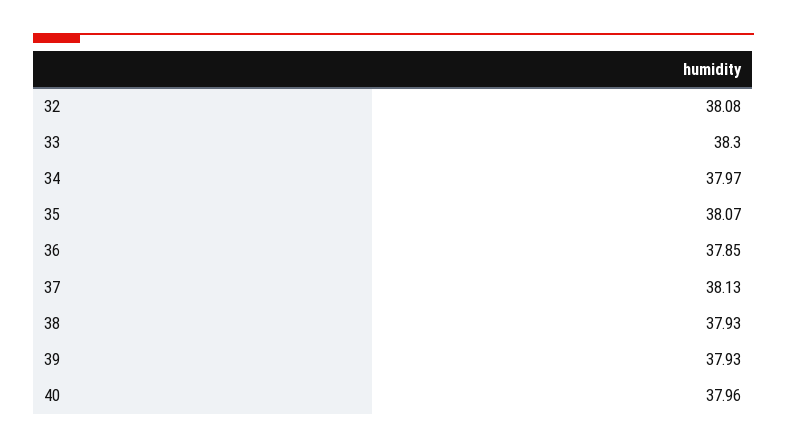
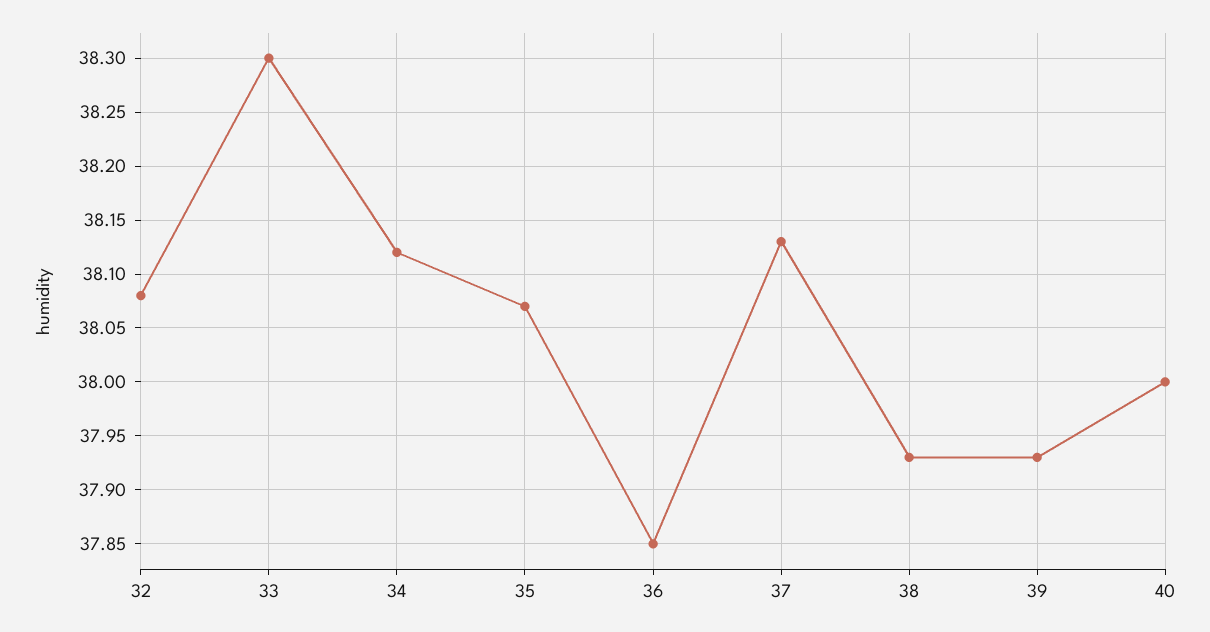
  {
    "32": 38.08,
    "33": 38.3,
-   "34": 37.97,
+   "34": 38.12,
    "35": 38.07,
    "36": 37.85,
    "37": 38.13,
    "38": 37.93,
    "39": 37.93,
-   "40": 37.96
+   "40": 38
  }

